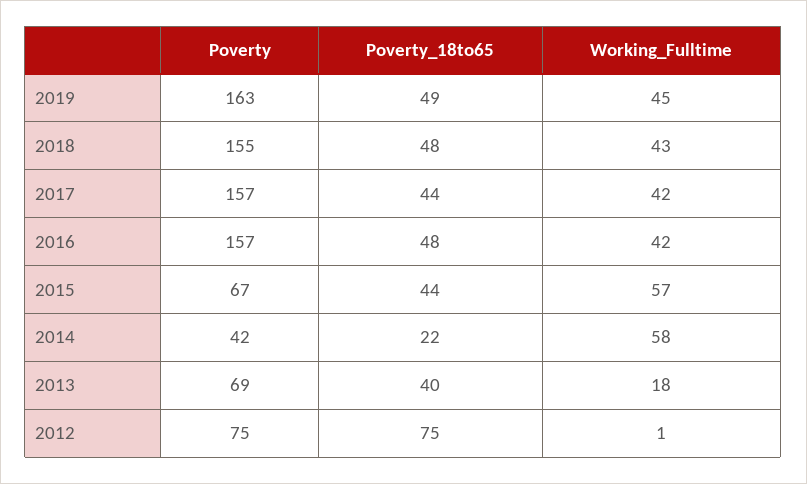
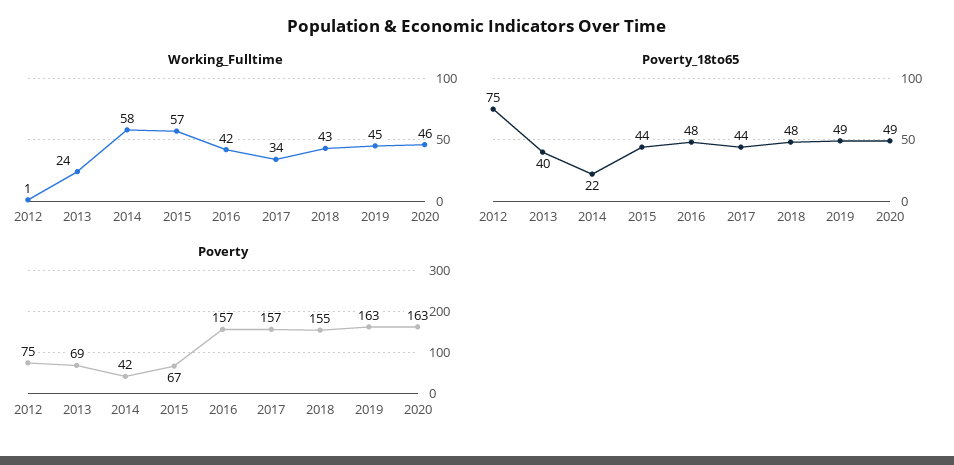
  {
    "Poverty": {
      "2019": 163,
      "2018": 155,
      "2017": 157,
      "2016": 157,
      "2015": 67,
      "2014": 42,
      "2013": 69,
-     "2012": 75
+     "2012": 75,
+     "2020": 163
    },
    "Poverty_18to65": {
      "2019": 49,
      "2018": 48,
      "2017": 44,
      "2016": 48,
      "2015": 44,
      "2014": 22,
      "2013": 40,
-     "2012": 75
+     "2012": 75,
+     "2020": 49
    },
    "Working_Fulltime": {
      "2019": 45,
      "2018": 43,
-     "2017": 42,
+     "2017": 34,
      "2016": 42,
      "2015": 57,
      "2014": 58,
-     "2013": 18,
+     "2013": 24,
-     "2012": 1
+     "2012": 1,
+     "2020": 46
    }
  }

